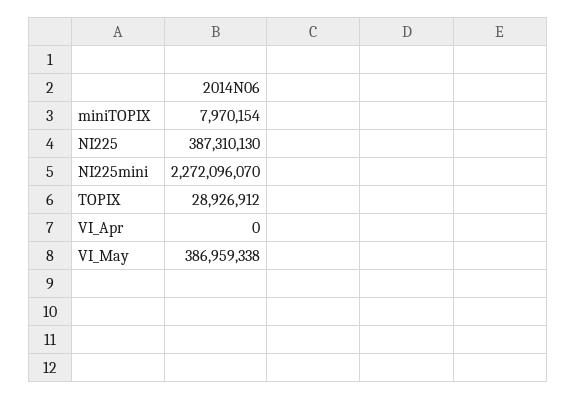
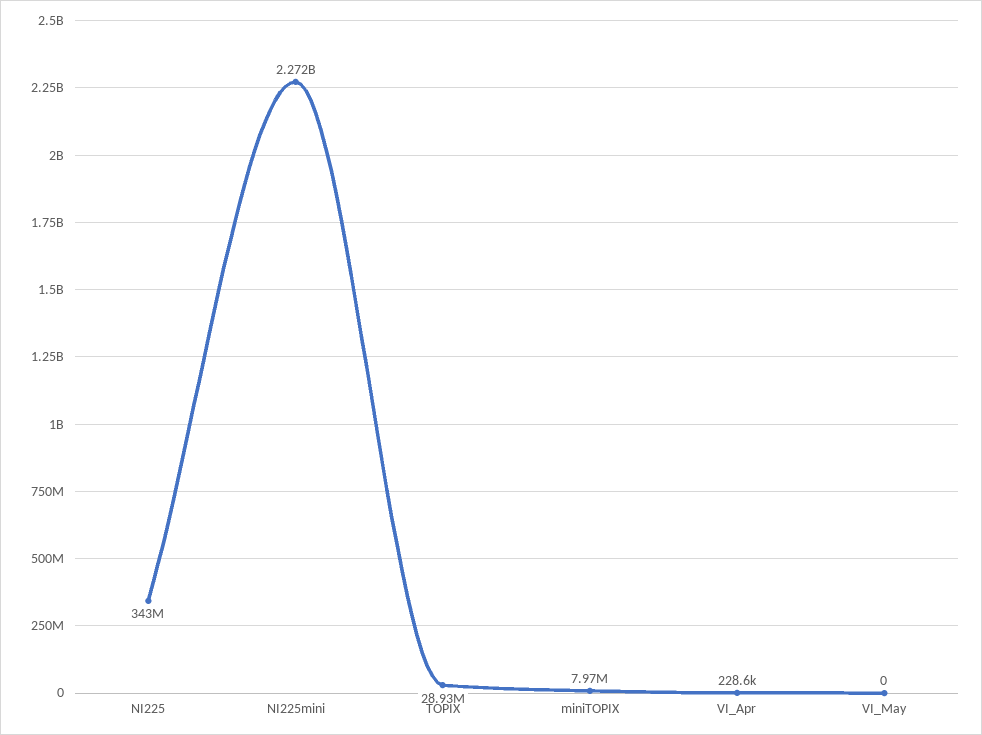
  {
    "miniTOPIX": 7970154,
-   "NI225": 387310130,
+   "NI225": 343000000,
    "NI225mini": 2272096070,
    "TOPIX": 28926912,
-   "VI_Apr": 0,
+   "VI_Apr": 228600,
-   "VI_May": 386959338
+   "VI_May": 0
  }

